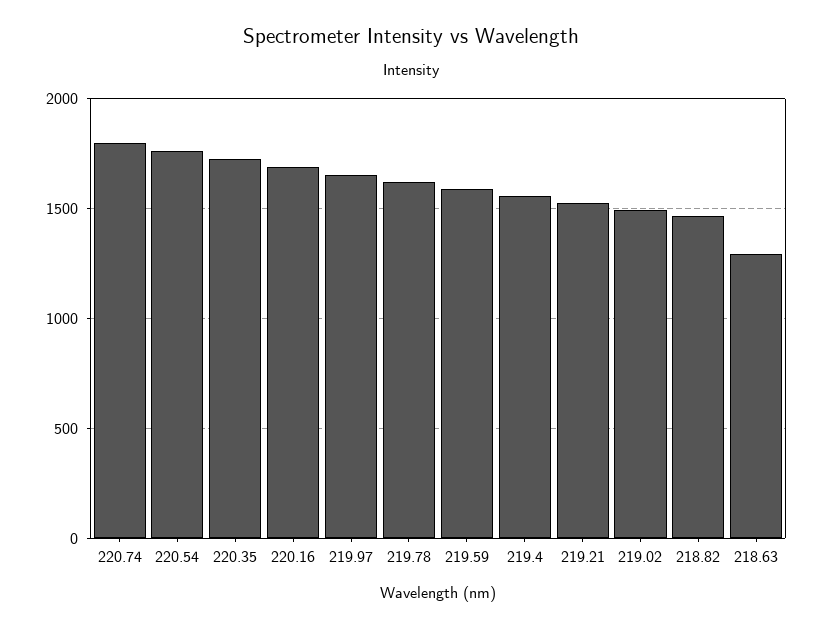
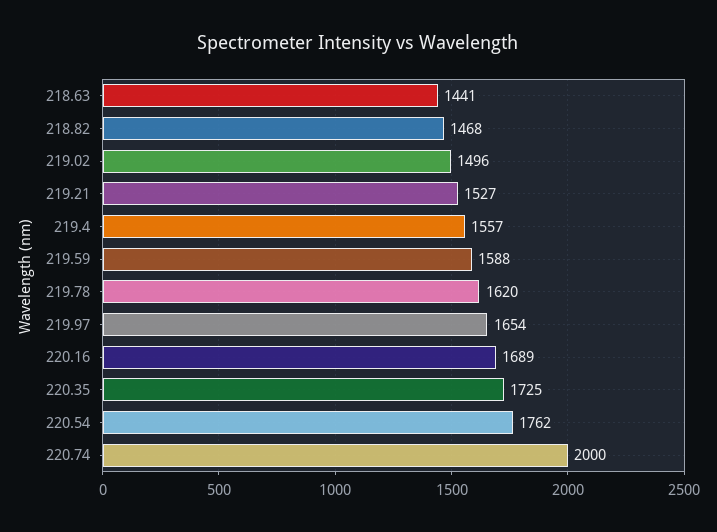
  {
-   "220.74": 1800,
+   "220.74": 2000,
    "220.54": 1762,
    "220.35": 1725,
    "220.16": 1689,
    "219.97": 1654,
    "219.78": 1620,
    "219.59": 1588,
    "219.4": 1557,
    "219.21": 1527,
    "219.02": 1496,
    "218.82": 1468,
-   "218.63": 1300
+   "218.63": 1441
  }

